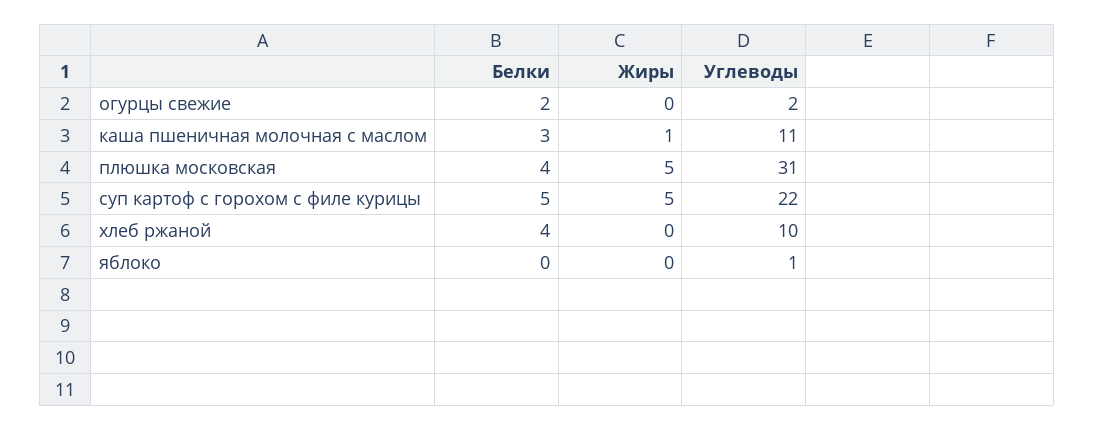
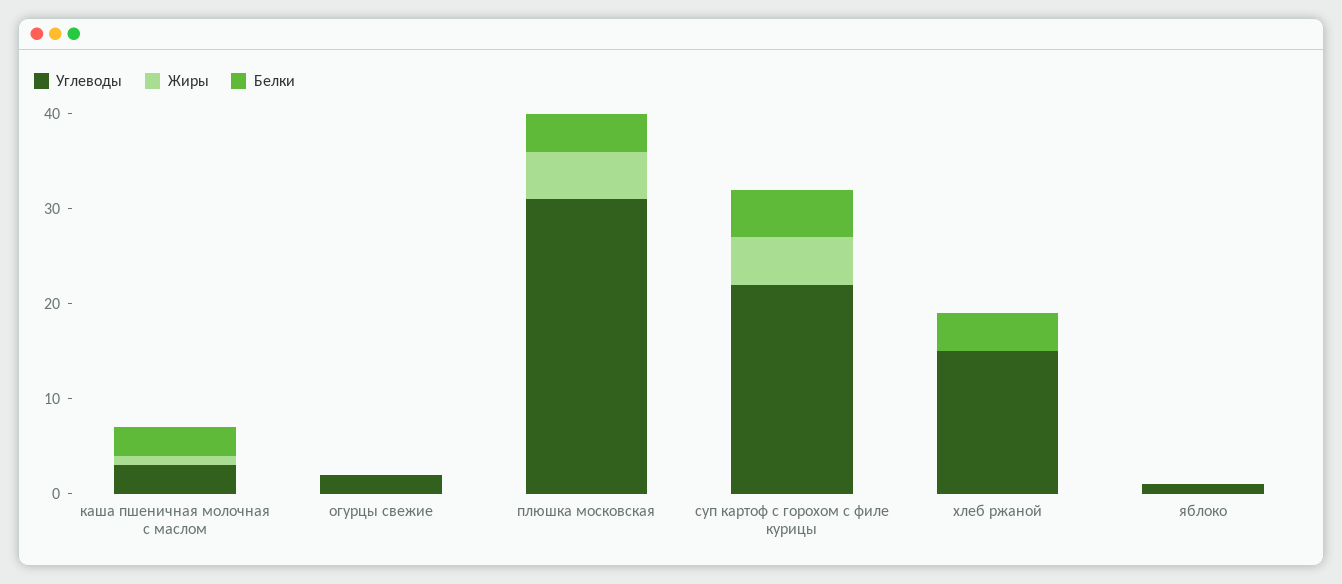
  {
    "Белки": {
-     "огурцы свежие": 2,
+     "огурцы свежие": 0,
      "каша пшеничная молочная с маслом": 3,
      "плюшка московская": 4,
      "суп картоф с горохом с филе курицы": 5,
      "хлеб ржаной": 4,
      "яблоко": 0
    },
    "Жиры": {
      "огурцы свежие": 0,
      "каша пшеничная молочная с маслом": 1,
      "плюшка московская": 5,
      "суп картоф с горохом с филе курицы": 5,
      "хлеб ржаной": 0,
      "яблоко": 0
    },
    "Углеводы": {
      "огурцы свежие": 2,
-     "каша пшеничная молочная с маслом": 11,
+     "каша пшеничная молочная с маслом": 3,
      "плюшка московская": 31,
      "суп картоф с горохом с филе курицы": 22,
-     "хлеб ржаной": 10,
+     "хлеб ржаной": 15,
      "яблоко": 1
    }
  }

